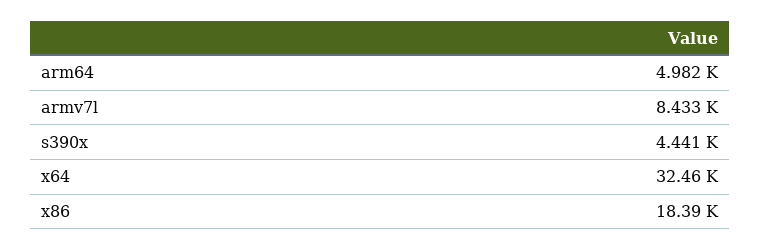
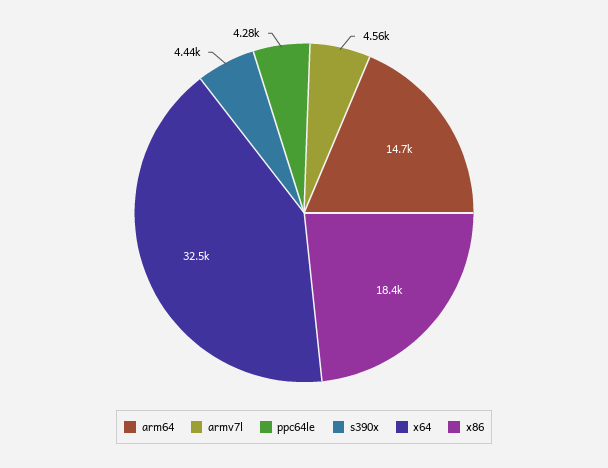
  {
-   "arm64": 4982,
+   "arm64": 14700,
-   "armv7l": 8433,
+   "armv7l": 4560,
    "s390x": 4441,
    "x64": 32460,
-   "x86": 18390
+   "x86": 18390,
+   "ppc64le": 4280
  }

